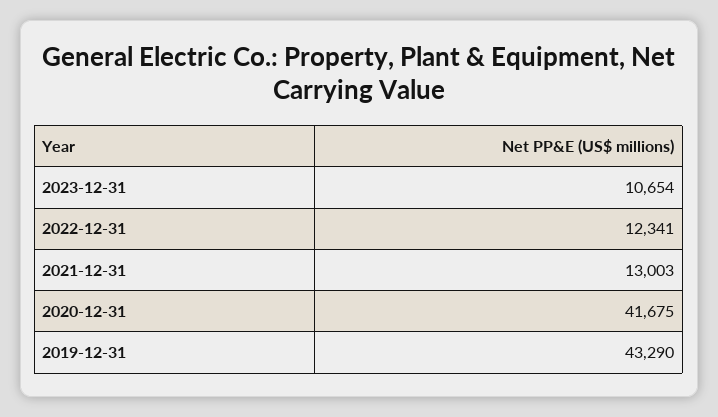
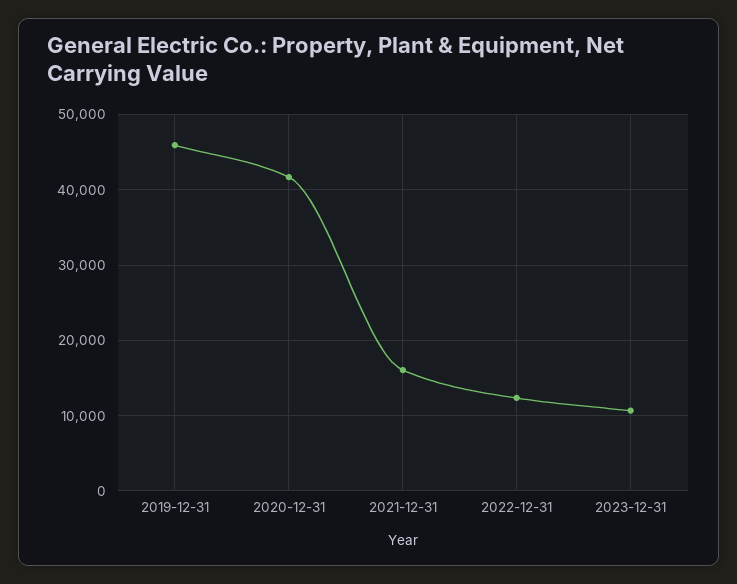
  {
    "2023-12-31": 10654,
    "2022-12-31": 12341,
-   "2021-12-31": 13003,
+   "2021-12-31": 16000,
    "2020-12-31": 41675,
-   "2019-12-31": 43290
+   "2019-12-31": 46000
  }

